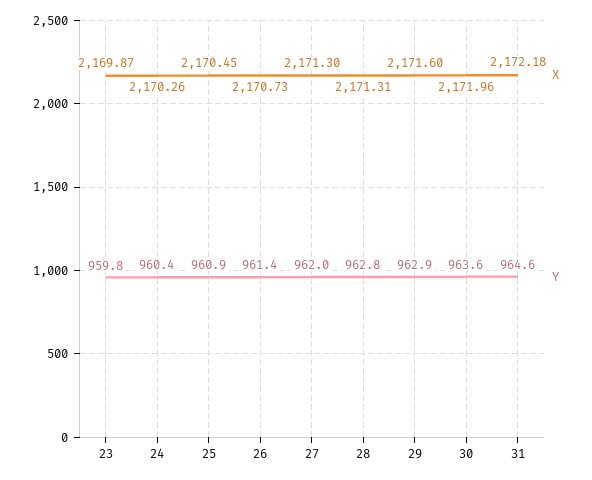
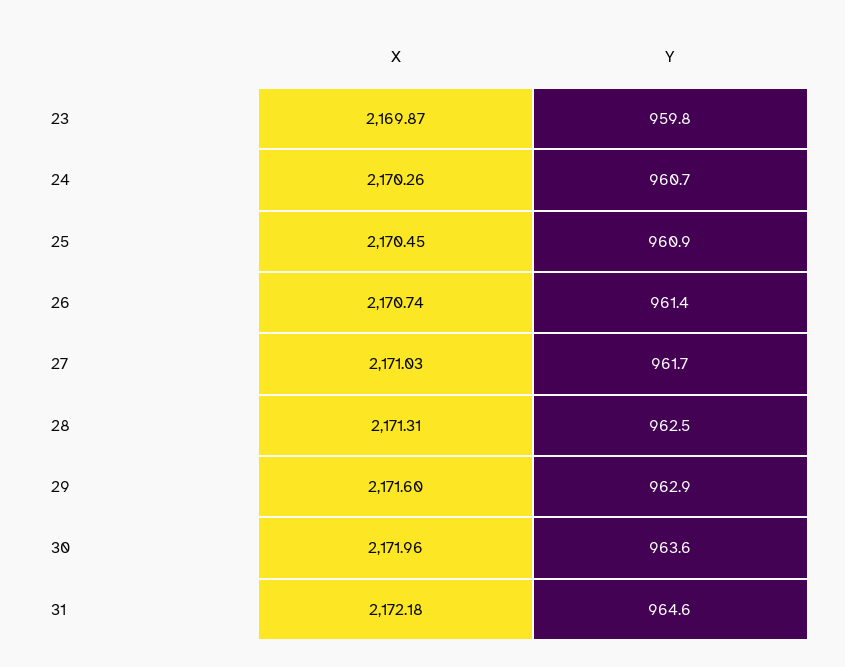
  {
    "X": {
      "23": 2169.87,
      "24": 2170.26,
      "25": 2170.45,
-     "26": 2170.73,
+     "26": 2170.74,
-     "27": 2171.3,
+     "27": 2171.03,
      "28": 2171.31,
      "29": 2171.6,
      "30": 2171.96,
      "31": 2172.18
    },
    "Y": {
      "23": 959.8,
-     "24": 960.4,
+     "24": 960.7,
      "25": 960.9,
      "26": 961.4,
-     "27": 962,
+     "27": 961.7,
-     "28": 962.8,
+     "28": 962.5,
      "29": 962.9,
      "30": 963.6,
      "31": 964.6
    }
  }

